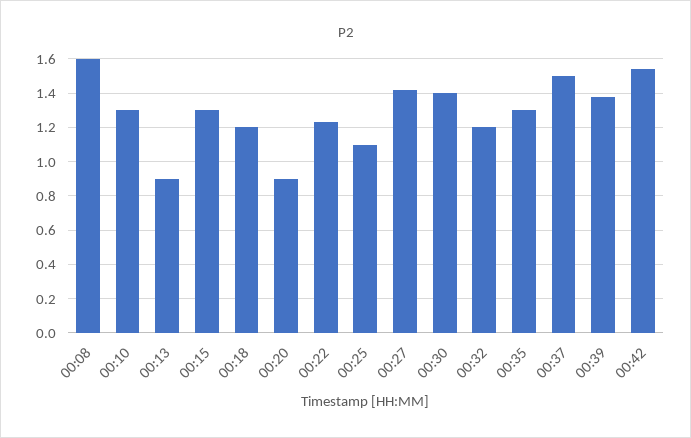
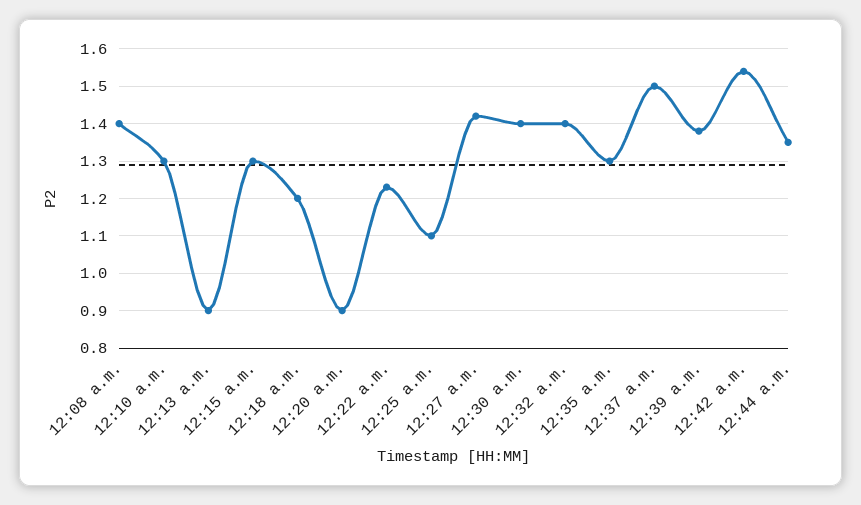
  {
-   "00:08": 1.6,
+   "00:08": 1.4,
    "00:10": 1.3,
    "00:13": 0.9,
    "00:15": 1.3,
    "00:18": 1.2,
    "00:20": 0.9,
    "00:22": 1.25,
    "00:25": 1.1,
    "00:27": 1.4,
    "00:30": 1.4,
-   "00:32": 1.2,
+   "00:32": 1.4,
    "00:35": 1.3,
    "00:37": 1.5,
    "00:39": 1.4,
-   "00:42": 1.55
+   "00:42": 1.55,
+   "12:44 a.m.": 1.35
  }

